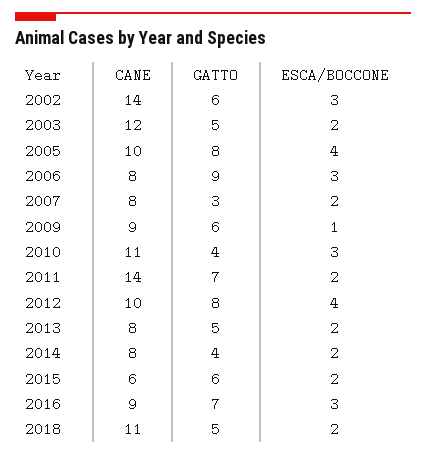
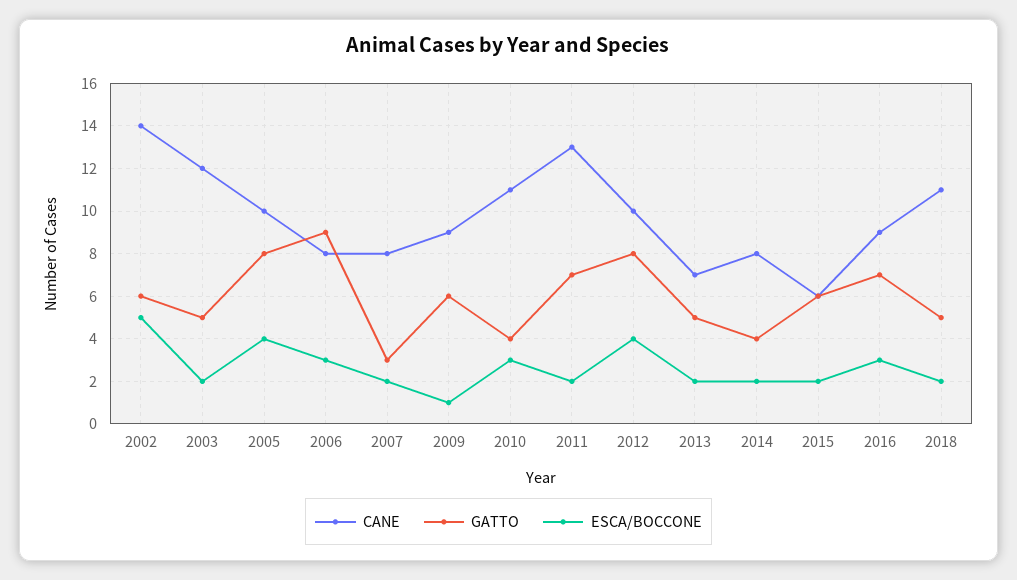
  {
    "CANE": {
      "2002": 14,
      "2003": 12,
      "2005": 10,
      "2006": 8,
      "2007": 8,
      "2009": 9,
      "2010": 11,
-     "2011": 14,
+     "2011": 13,
      "2012": 10,
-     "2013": 8,
+     "2013": 7,
      "2014": 8,
      "2015": 6,
      "2016": 9,
      "2018": 11
    },
    "GATTO": {
      "2002": 6,
      "2003": 5,
      "2005": 8,
      "2006": 9,
      "2007": 3,
      "2009": 6,
      "2010": 4,
      "2011": 7,
      "2012": 8,
      "2013": 5,
      "2014": 4,
      "2015": 6,
      "2016": 7,
      "2018": 5
    },
    "ESCA/BOCCONE": {
-     "2002": 3,
+     "2002": 5,
      "2003": 2,
      "2005": 4,
      "2006": 3,
      "2007": 2,
      "2009": 1,
      "2010": 3,
      "2011": 2,
      "2012": 4,
      "2013": 2,
      "2014": 2,
      "2015": 2,
      "2016": 3,
      "2018": 2
    }
  }

